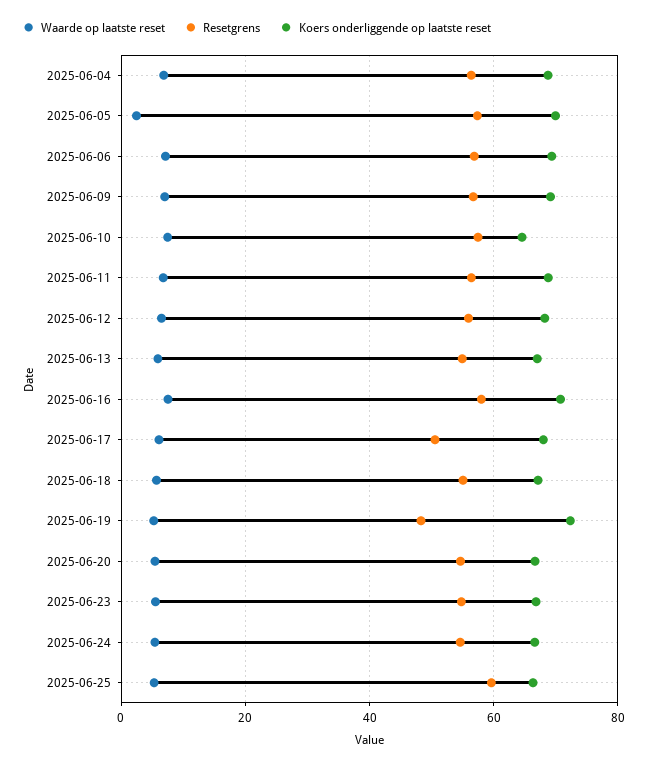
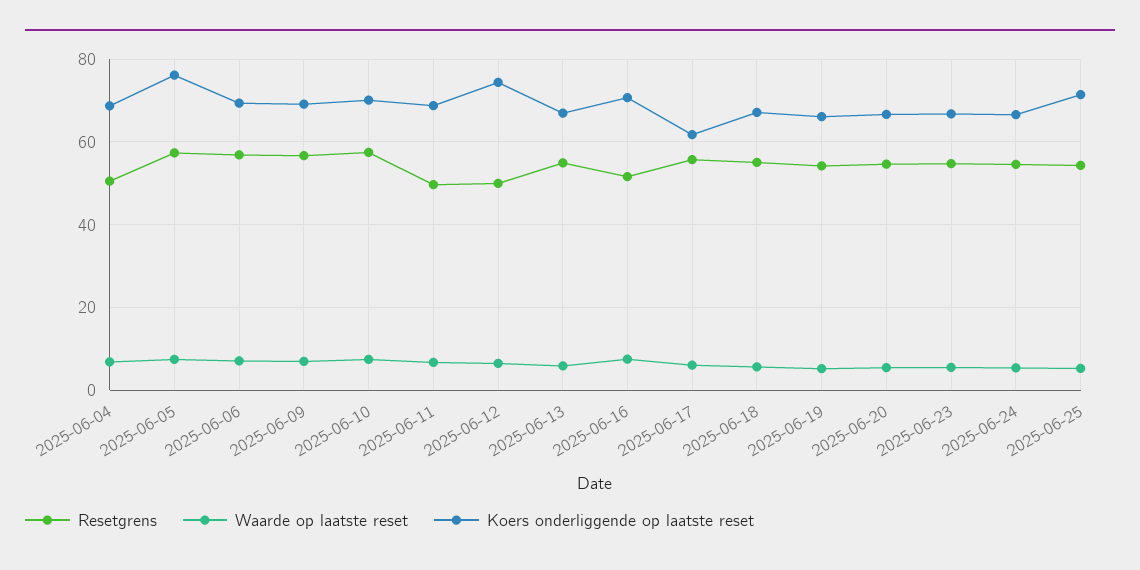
  {
    "Waarde op laatste reset": {
      "2025-06-04": 6,
-     "2025-06-05": 2,
+     "2025-06-05": 8,
      "2025-06-06": 8,
      "2025-06-09": 8,
      "2025-06-10": 8,
      "2025-06-11": 6,
      "2025-06-12": 6,
      "2025-06-13": 6,
      "2025-06-16": 8,
      "2025-06-17": 6,
      "2025-06-18": 6,
      "2025-06-19": 6,
      "2025-06-20": 6,
      "2025-06-23": 6,
      "2025-06-24": 6,
      "2025-06-25": 6
    },
    "Resetgrens": {
-     "2025-06-04": 56,
+     "2025-06-04": 50,
      "2025-06-05": 58,
      "2025-06-06": 56,
      "2025-06-09": 56,
      "2025-06-10": 58,
-     "2025-06-11": 56,
+     "2025-06-11": 50,
-     "2025-06-12": 56,
+     "2025-06-12": 50,
      "2025-06-13": 54,
-     "2025-06-16": 58,
+     "2025-06-16": 52,
-     "2025-06-17": 50,
+     "2025-06-17": 56,
      "2025-06-18": 56,
-     "2025-06-19": 48,
+     "2025-06-19": 54,
      "2025-06-20": 54,
      "2025-06-23": 54,
      "2025-06-24": 54,
-     "2025-06-25": 60
+     "2025-06-25": 54
    },
    "Koers onderliggende op laatste reset": {
      "2025-06-04": 68,
-     "2025-06-05": 70,
+     "2025-06-05": 76,
      "2025-06-06": 70,
      "2025-06-09": 70,
-     "2025-06-10": 64,
+     "2025-06-10": 70,
      "2025-06-11": 68,
-     "2025-06-12": 68,
+     "2025-06-12": 74,
      "2025-06-13": 68,
      "2025-06-16": 70,
-     "2025-06-17": 68,
+     "2025-06-17": 62,
      "2025-06-18": 68,
-     "2025-06-19": 72,
+     "2025-06-19": 66,
      "2025-06-20": 66,
      "2025-06-23": 66,
      "2025-06-24": 66,
-     "2025-06-25": 66
+     "2025-06-25": 72
    }
  }

